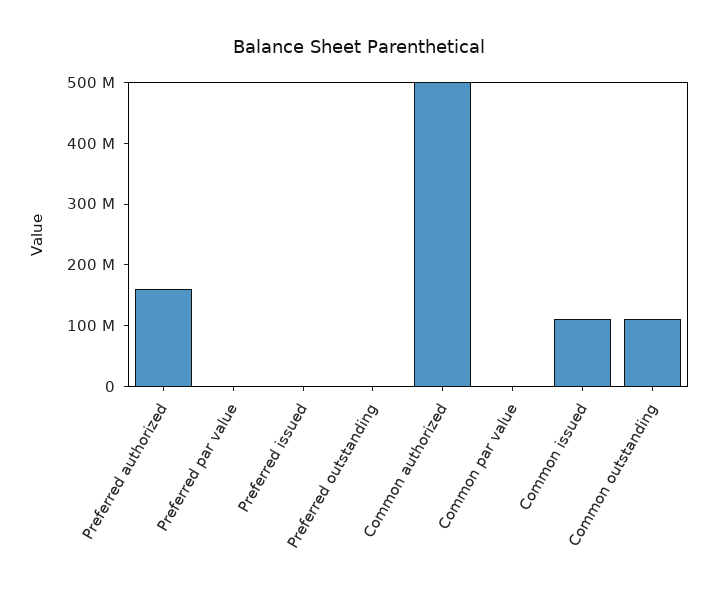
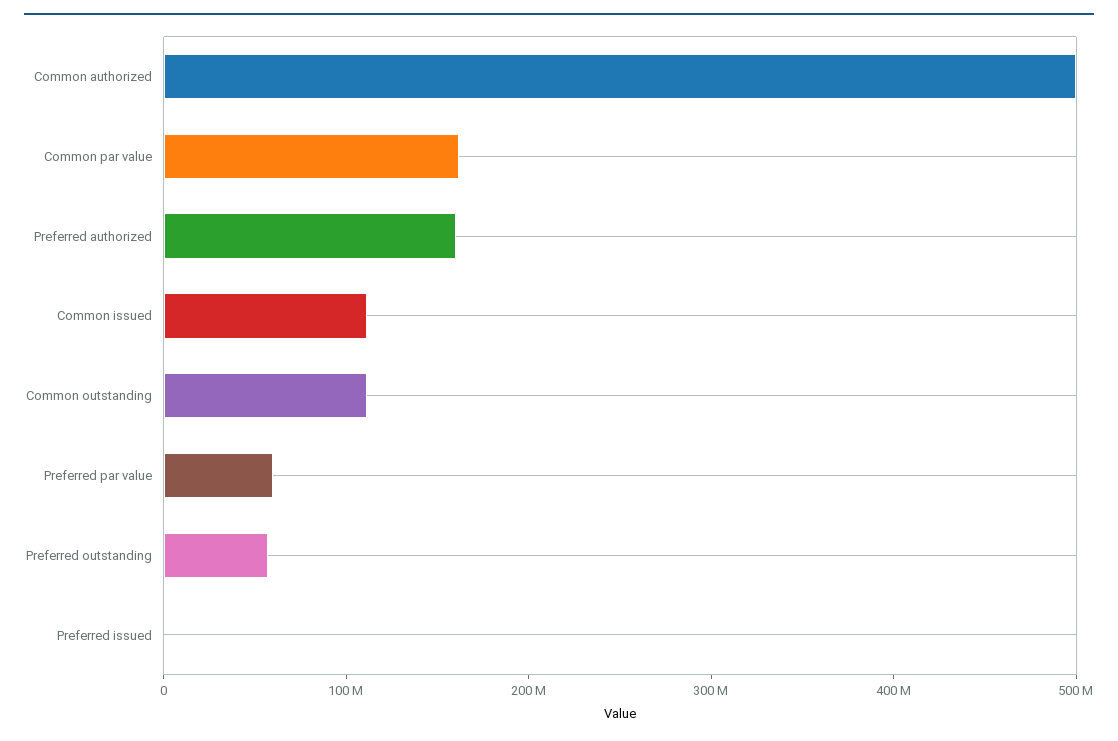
  {
    "Preferred authorized": 160000000,
-   "Preferred par value": 0,
+   "Preferred par value": 60000000,
    "Preferred issued": 0,
-   "Preferred outstanding": 0,
+   "Preferred outstanding": 60000000,
    "Common authorized": 500000000,
-   "Common par value": 0,
+   "Common par value": 160000000,
    "Common issued": 120000000,
    "Common outstanding": 120000000
  }

